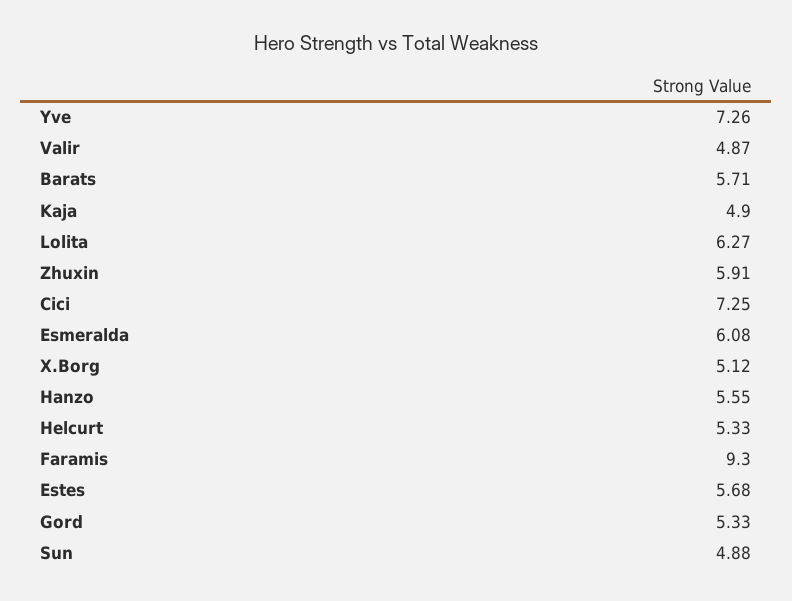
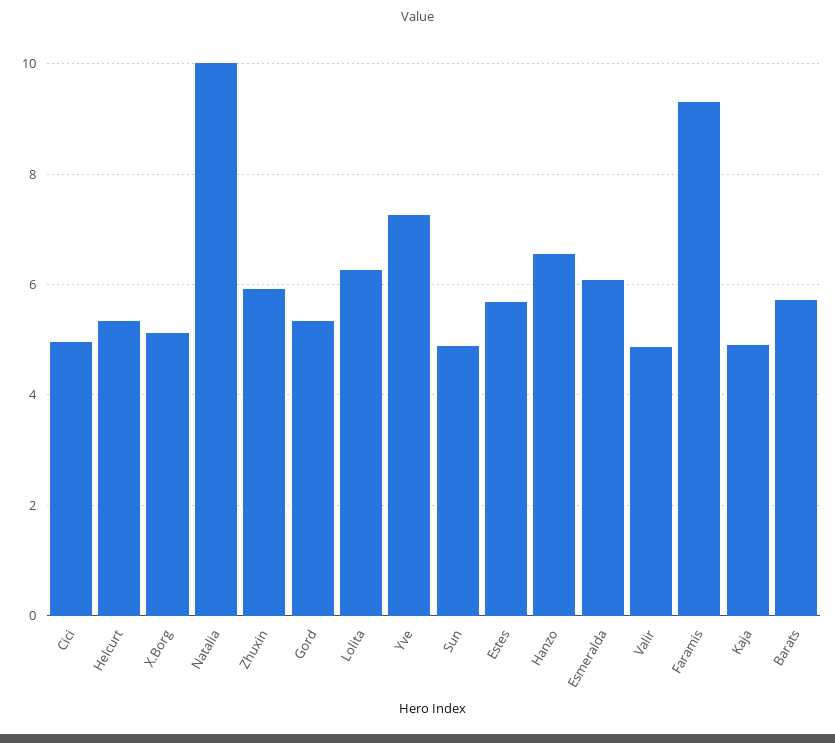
  {
    "Yve": 7.26,
    "Valir": 4.87,
    "Barats": 5.71,
    "Kaja": 4.9,
    "Lolita": 6.27,
    "Zhuxin": 5.91,
-   "Cici": 7.25,
+   "Cici": 5,
    "Esmeralda": 6.08,
    "X.Borg": 5.12,
-   "Hanzo": 5.55,
+   "Hanzo": 6.6,
    "Helcurt": 5.33,
    "Faramis": 9.3,
    "Estes": 5.68,
    "Gord": 5.33,
-   "Sun": 4.88
+   "Sun": 4.88,
+   "Natalia": 10
  }

